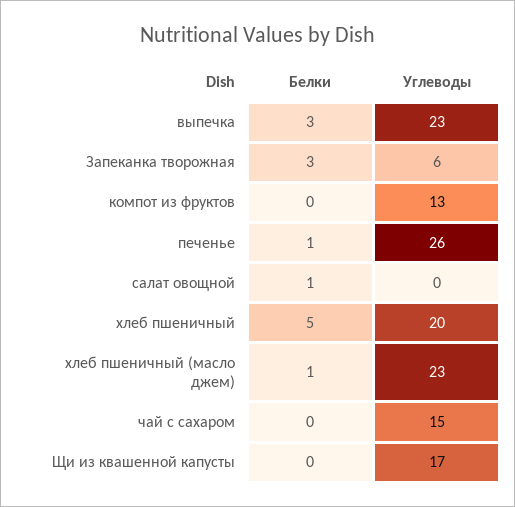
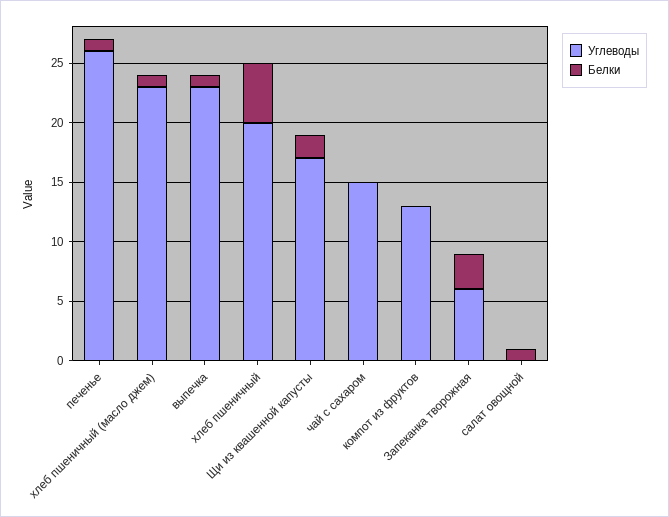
  {
    "Белки": {
-     "выпечка": 3,
+     "выпечка": 1,
      "Запеканка творожная": 3,
      "компот из фруктов": 0,
      "печенье": 1,
      "салат овощной": 1,
      "хлеб пшеничный": 5,
      "хлеб пшеничный (масло джем)": 1,
      "чай с сахаром": 0,
-     "Щи из квашенной капусты": 0
+     "Щи из квашенной капусты": 2
    },
    "Углеводы": {
      "выпечка": 23,
      "Запеканка творожная": 6,
      "компот из фруктов": 13,
      "печенье": 26,
      "салат овощной": 0,
      "хлеб пшеничный": 20,
      "хлеб пшеничный (масло джем)": 23,
      "чай с сахаром": 15,
      "Щи из квашенной капусты": 17
    }
  }

